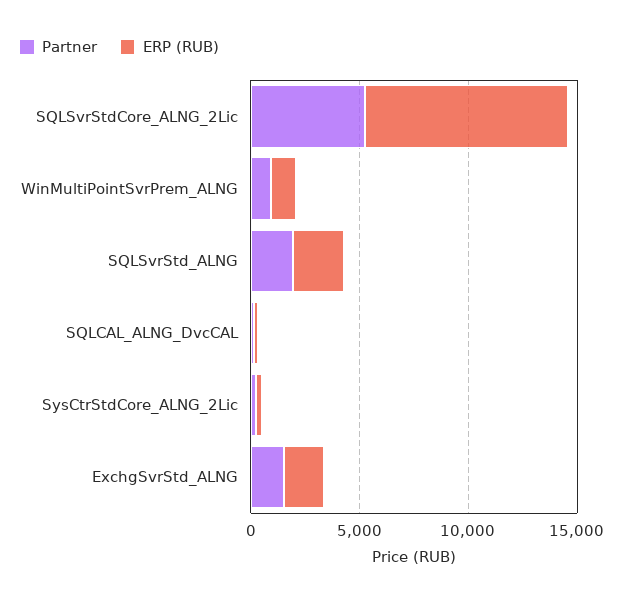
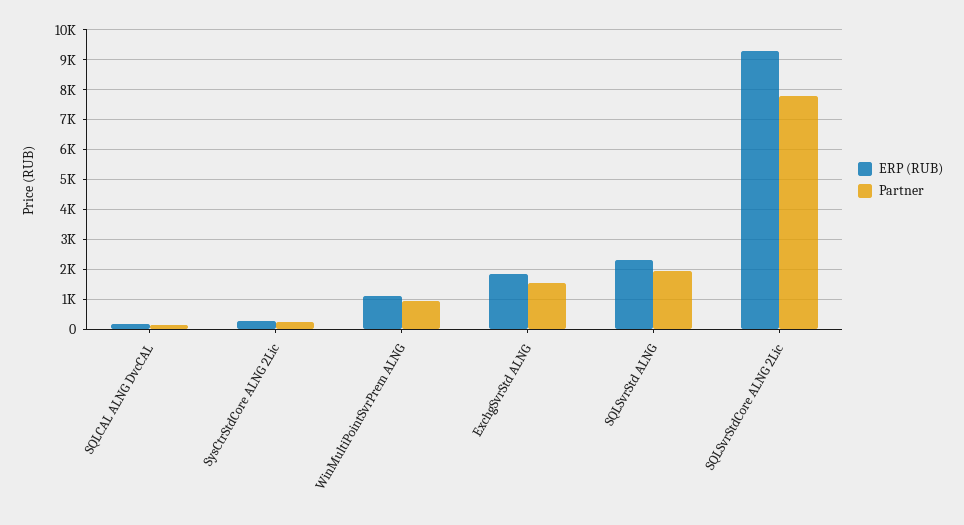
  {
    "Partner": {
-     "SQLSvrStdCore_ALNG_2Lic": 5000,
+     "SQLSvrStdCore_ALNG_2Lic": 7750,
      "WinMultiPointSvrPrem_ALNG": 1000,
      "SQLSvrStd_ALNG": 2000,
      "SQLCAL_ALNG_DvcCAL": 250,
      "SysCtrStdCore_ALNG_2Lic": 250,
      "ExchgSvrStd_ALNG": 1500
    },
    "ERP (RUB)": {
      "SQLSvrStdCore_ALNG_2Lic": 9250,
      "WinMultiPointSvrPrem_ALNG": 1250,
      "SQLSvrStd_ALNG": 2250,
      "SQLCAL_ALNG_DvcCAL": 250,
      "SysCtrStdCore_ALNG_2Lic": 250,
      "ExchgSvrStd_ALNG": 1750
    }
  }

